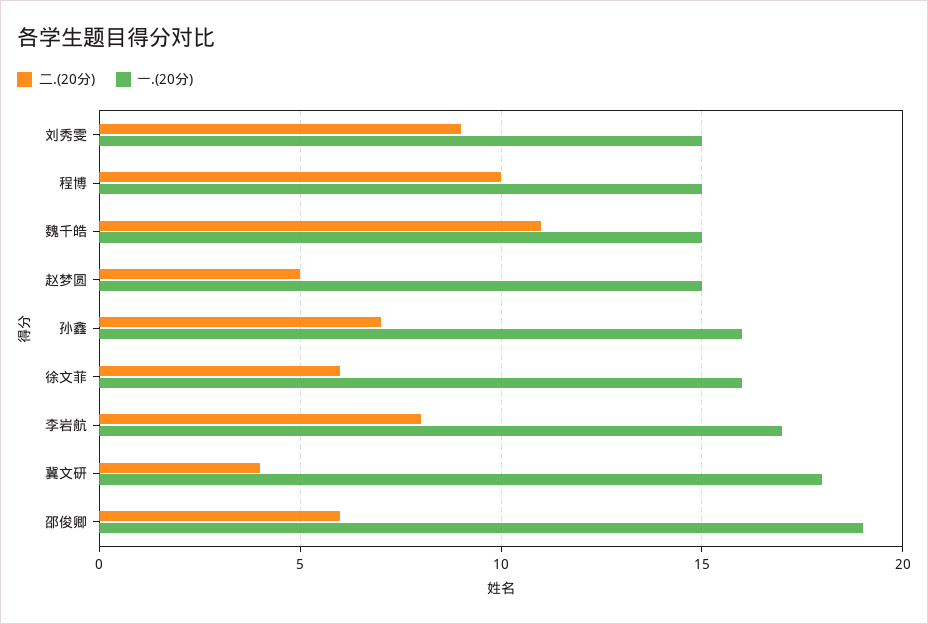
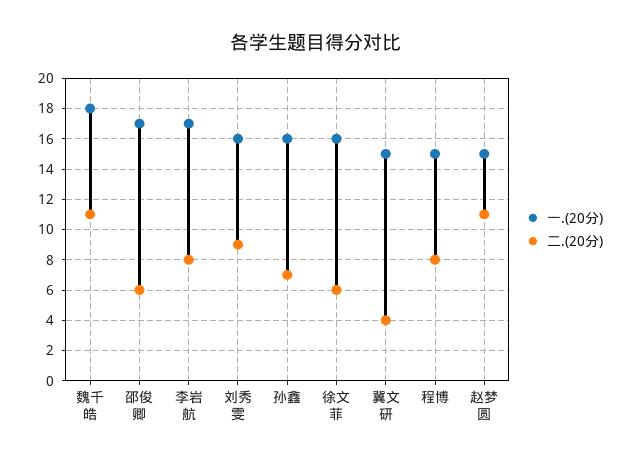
  {
    "二.(20分)": {
      "刘秀雯": 9,
-     "程博": 10,
+     "程博": 8,
      "魏千皓": 11,
-     "赵梦圆": 5,
+     "赵梦圆": 11,
      "孙鑫": 7,
      "徐文菲": 6,
      "李岩航": 8,
      "冀文研": 4,
      "邵俊卿": 6
    },
    "一.(20分)": {
-     "刘秀雯": 15,
+     "刘秀雯": 16,
      "程博": 15,
-     "魏千皓": 15,
+     "魏千皓": 18,
      "赵梦圆": 15,
      "孙鑫": 16,
      "徐文菲": 16,
      "李岩航": 17,
-     "冀文研": 18,
+     "冀文研": 15,
-     "邵俊卿": 19
+     "邵俊卿": 17
    }
  }

